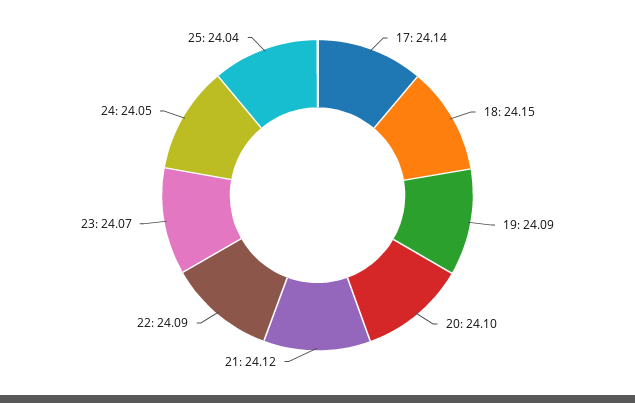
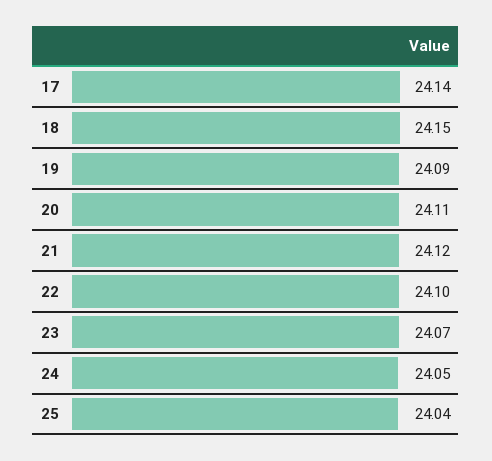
  {
    "17": 24.14,
    "18": 24.15,
    "19": 24.09,
-   "20": 24.1,
+   "20": 24.11,
    "21": 24.12,
-   "22": 24.09,
+   "22": 24.1,
    "23": 24.07,
    "24": 24.05,
    "25": 24.04
  }

